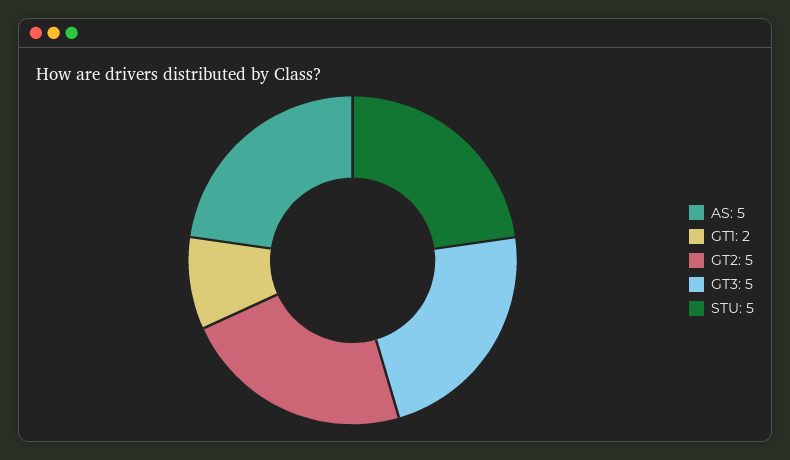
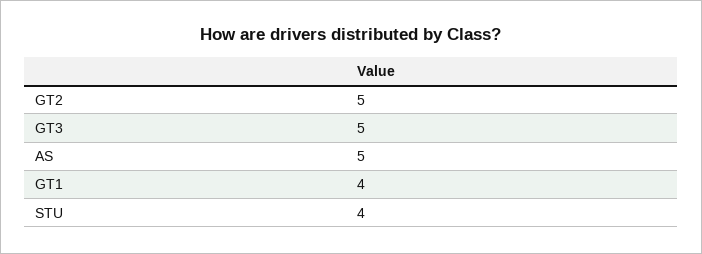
  {
    "AS": 5,
-   "GT1": 2,
+   "GT1": 4,
    "GT2": 5,
    "GT3": 5,
-   "STU": 5
+   "STU": 4
  }

